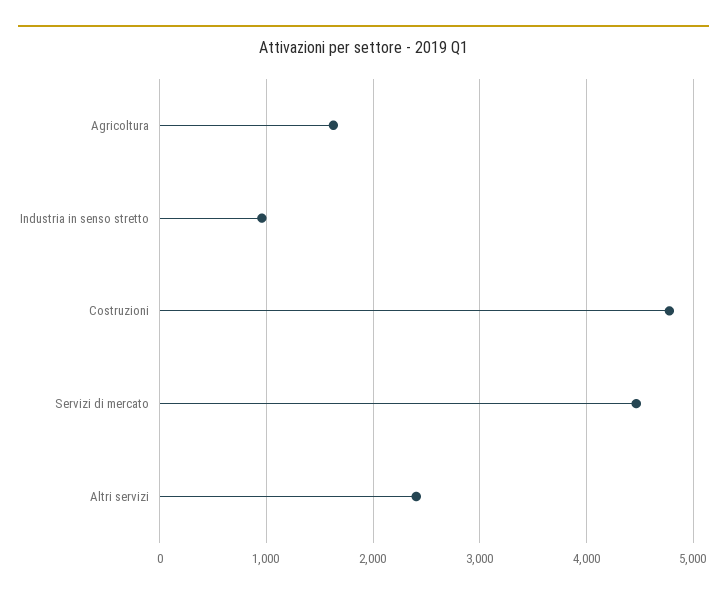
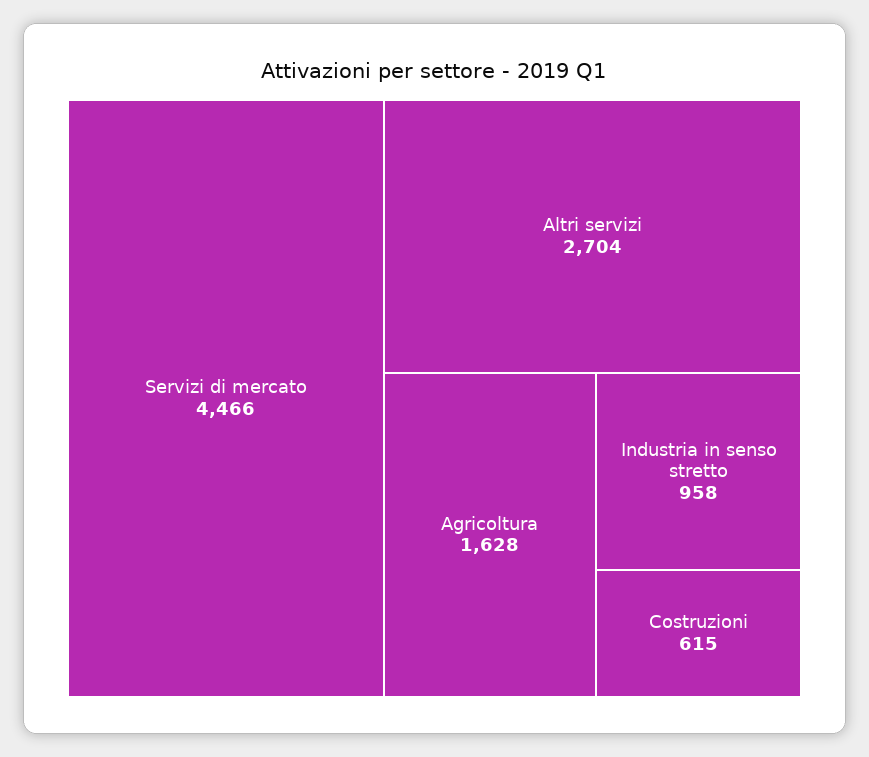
  {
    "Agricoltura": 1628,
    "Industria in senso stretto": 958,
-   "Costruzioni": 4800,
+   "Costruzioni": 615,
    "Servizi di mercato": 4466,
-   "Altri servizi": 2400
+   "Altri servizi": 2704
  }

